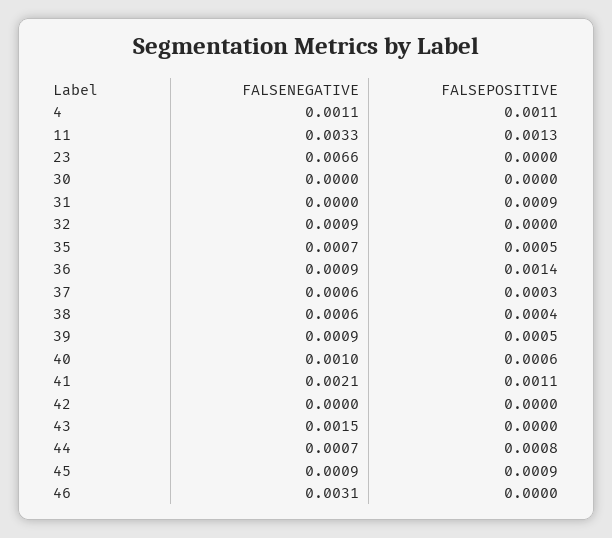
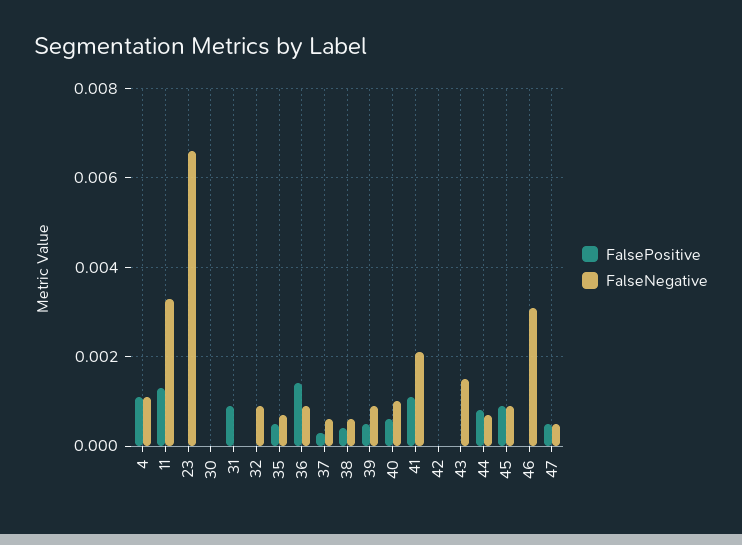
  {
    "FALSENEGATIVE": {
      "4": 0.0011,
      "11": 0.0033,
      "23": 0.0066,
      "30": 0,
      "31": 0,
      "32": 0.0009,
      "35": 0.0007,
      "36": 0.0009,
      "37": 0.0006,
      "38": 0.0006,
      "39": 0.0009,
      "40": 0.001,
      "41": 0.0021,
      "42": 0,
      "43": 0.0015,
      "44": 0.0007,
      "45": 0.0009,
-     "46": 0.0031
+     "46": 0.0031,
+     "47": 0.0005
    },
    "FALSEPOSITIVE": {
      "4": 0.0011,
      "11": 0.0013,
      "23": 0,
      "30": 0,
      "31": 0.0009,
      "32": 0,
      "35": 0.0005,
      "36": 0.0014,
      "37": 0.0003,
      "38": 0.0004,
      "39": 0.0005,
      "40": 0.0006,
      "41": 0.0011,
      "42": 0,
      "43": 0,
      "44": 0.0008,
      "45": 0.0009,
-     "46": 0
+     "46": 0,
+     "47": 0.0005
    }
  }

